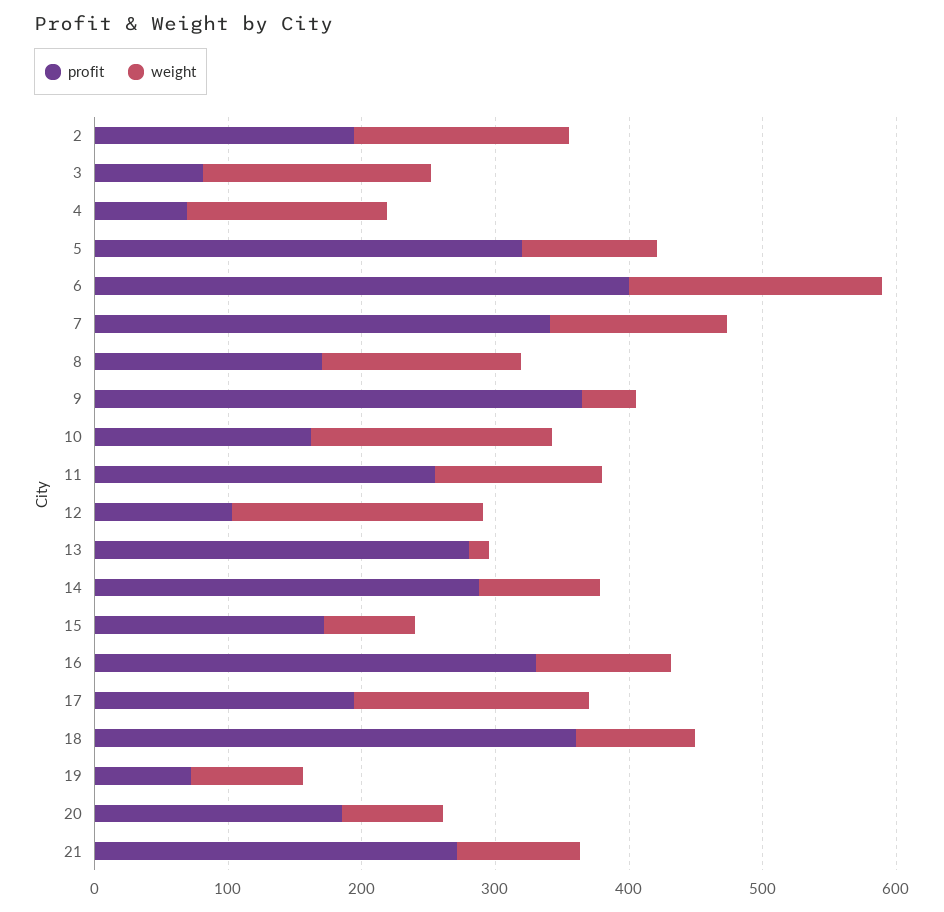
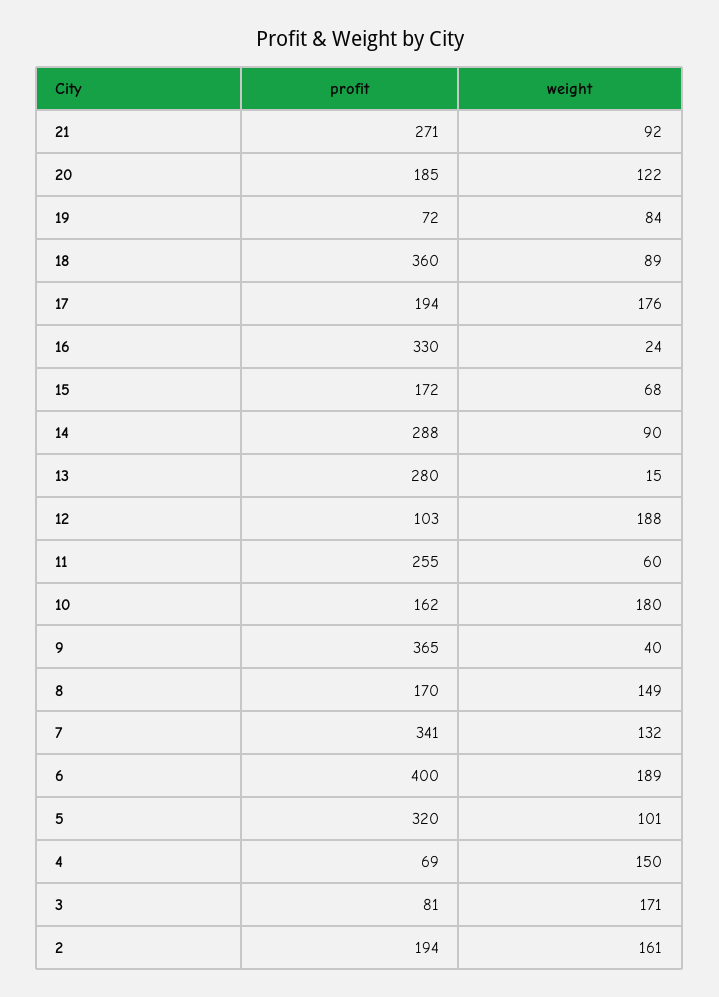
  {
    "profit": {
      "2": 194,
      "3": 81,
      "4": 69,
      "5": 320,
      "6": 400,
      "7": 341,
      "8": 170,
      "9": 365,
      "10": 162,
      "11": 255,
      "12": 103,
      "13": 280,
      "14": 288,
      "15": 172,
      "16": 330,
      "17": 194,
      "18": 360,
      "19": 72,
      "20": 185,
      "21": 271
    },
    "weight": {
      "2": 161,
      "3": 171,
      "4": 150,
      "5": 101,
      "6": 189,
      "7": 132,
      "8": 149,
      "9": 40,
      "10": 180,
-     "11": 120,
+     "11": 60,
      "12": 188,
      "13": 15,
      "14": 90,
      "15": 68,
-     "16": 100,
+     "16": 24,
      "17": 176,
      "18": 89,
      "19": 84,
-     "20": 80,
+     "20": 122,
      "21": 92
    }
  }

